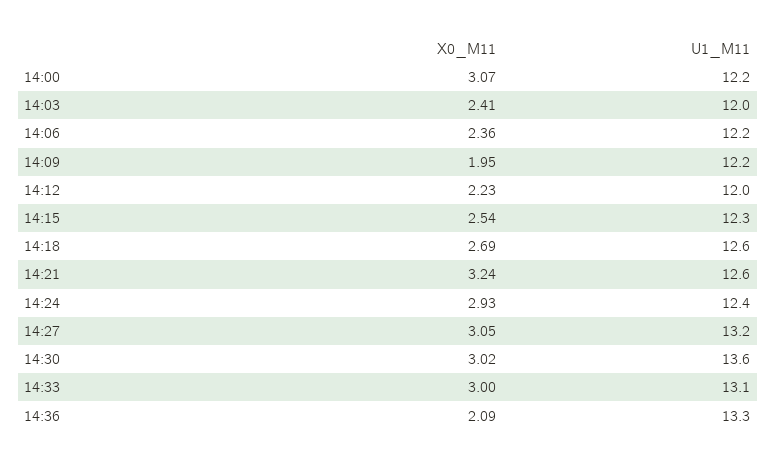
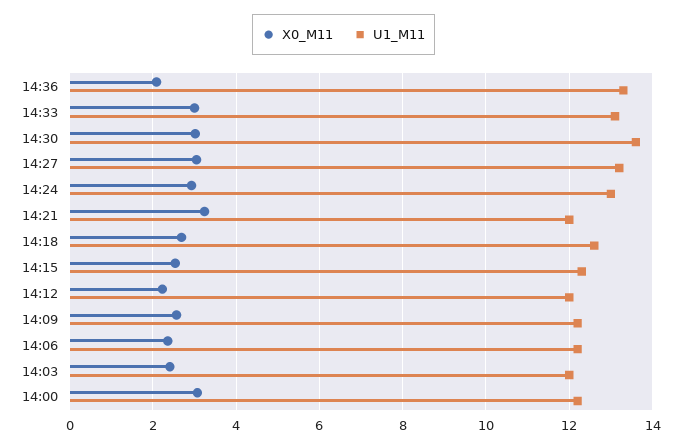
  {
    "X0_M11": {
      "14:00": 3.07,
      "14:03": 2.41,
      "14:06": 2.36,
-     "14:09": 1.95,
+     "14:09": 2.6,
      "14:12": 2.23,
      "14:15": 2.54,
      "14:18": 2.69,
      "14:21": 3.24,
      "14:24": 2.93,
      "14:27": 3.05,
      "14:30": 3.02,
      "14:33": 3,
      "14:36": 2.09
    },
    "U1_M11": {
      "14:00": 12.2,
      "14:03": 12,
      "14:06": 12.2,
      "14:09": 12.2,
      "14:12": 12,
      "14:15": 12.3,
      "14:18": 12.6,
-     "14:21": 12.6,
+     "14:21": 12,
-     "14:24": 12.4,
+     "14:24": 13,
      "14:27": 13.2,
      "14:30": 13.6,
      "14:33": 13.1,
      "14:36": 13.3
    }
  }

